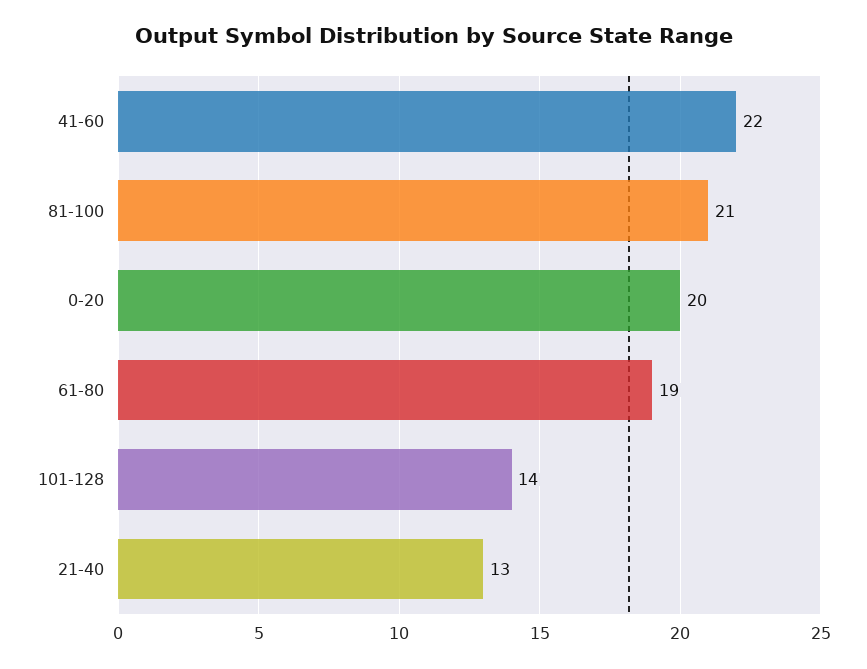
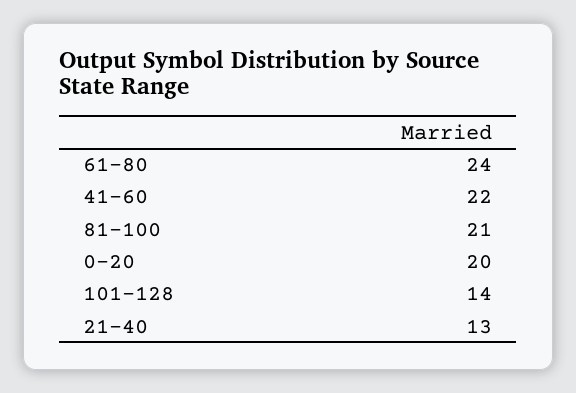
  {
    "41-60": 22,
    "81-100": 21,
    "0-20": 20,
-   "61-80": 19,
+   "61-80": 24,
    "101-128": 14,
    "21-40": 13
  }

